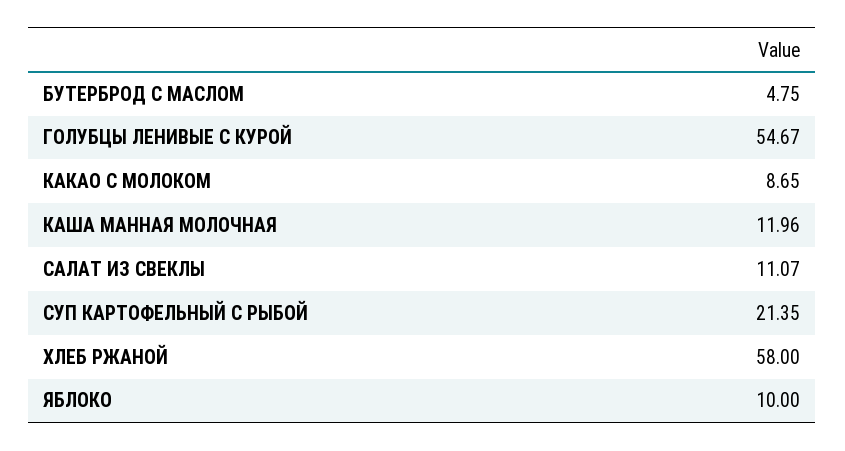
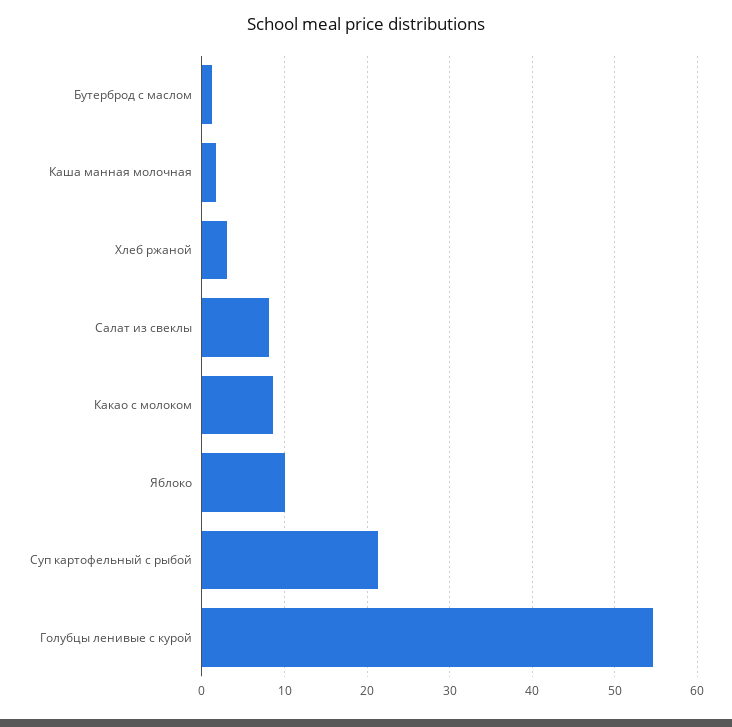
  {
-   "БУТЕРБРОД С МАСЛОМ": 4.75,
+   "БУТЕРБРОД С МАСЛОМ": 1,
    "ГОЛУБЦЫ ЛЕНИВЫЕ С КУРОЙ": 54.67,
    "КАКАО С МОЛОКОМ": 8.65,
-   "КАША МАННАЯ МОЛОЧНАЯ": 11.96,
+   "КАША МАННАЯ МОЛОЧНАЯ": 2,
-   "САЛАТ ИЗ СВЕКЛЫ": 11.07,
+   "САЛАТ ИЗ СВЕКЛЫ": 8,
    "СУП КАРТОФЕЛЬНЫЙ С РЫБОЙ": 21.35,
-   "ХЛЕБ РЖАНОЙ": 58,
+   "ХЛЕБ РЖАНОЙ": 3,
    "ЯБЛОКО": 10
  }

